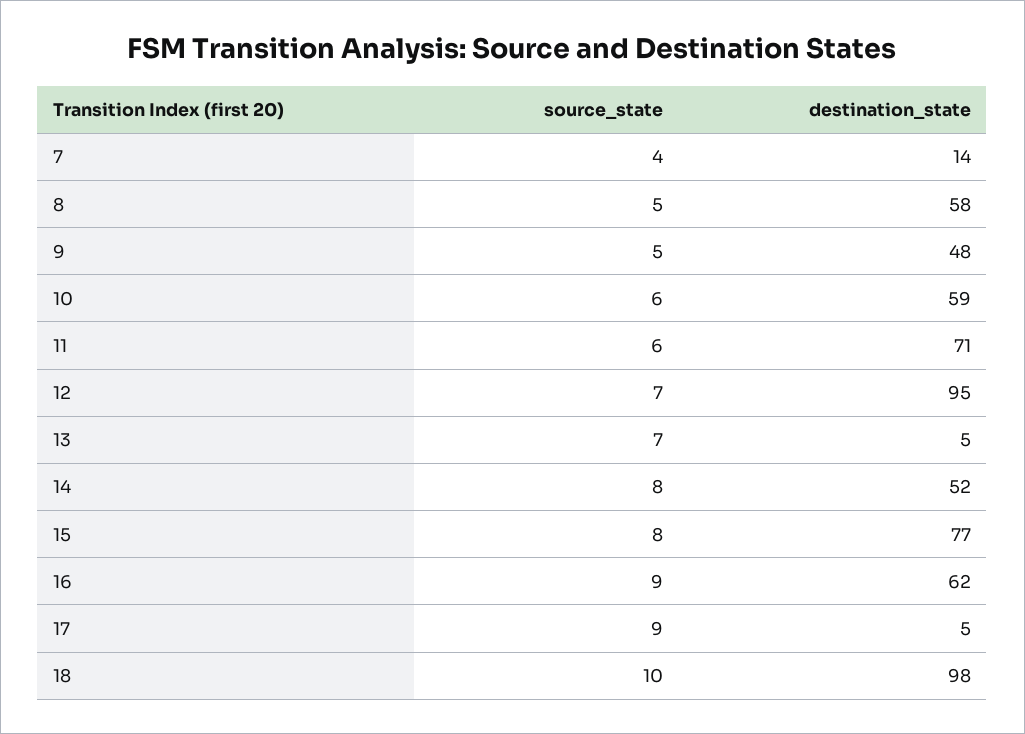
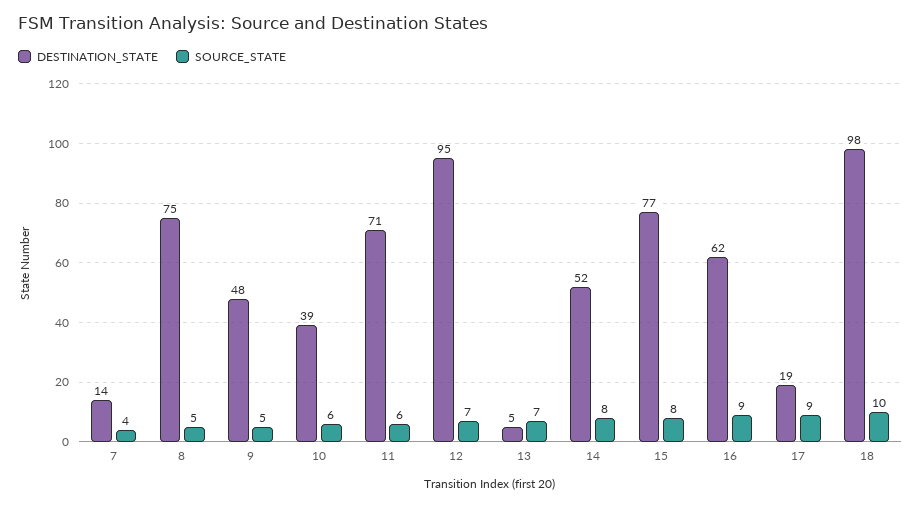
  {
    "source_state": {
      "7": 4,
      "8": 5,
      "9": 5,
      "10": 6,
      "11": 6,
      "12": 7,
      "13": 7,
      "14": 8,
      "15": 8,
      "16": 9,
      "17": 9,
      "18": 10
    },
    "destination_state": {
      "7": 14,
-     "8": 58,
+     "8": 75,
      "9": 48,
-     "10": 59,
+     "10": 39,
      "11": 71,
      "12": 95,
      "13": 5,
      "14": 52,
      "15": 77,
      "16": 62,
-     "17": 5,
+     "17": 19,
      "18": 98
    }
  }

